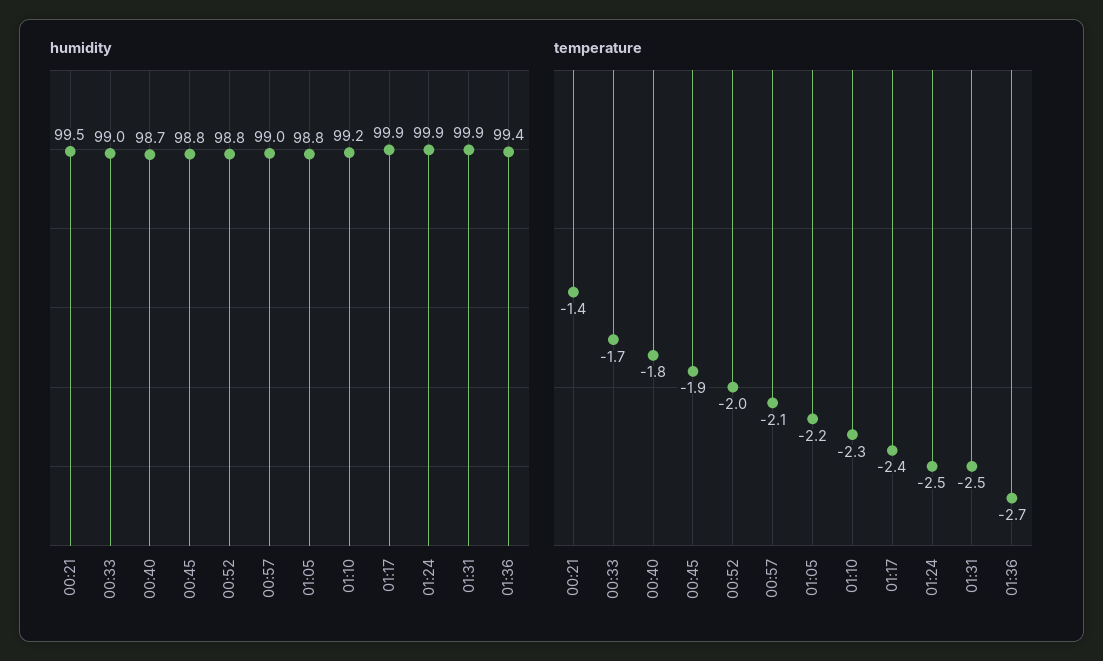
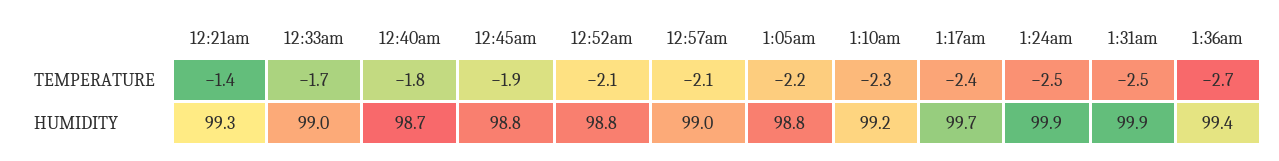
  {
    "humidity": {
-     "00:21": 99.5,
+     "00:21": 99.3,
      "00:33": 99,
      "00:40": 98.7,
      "00:45": 98.8,
      "00:52": 98.8,
      "00:57": 99,
      "01:05": 98.8,
      "01:10": 99.2,
-     "01:17": 99.9,
+     "01:17": 99.7,
      "01:24": 99.9,
      "01:31": 99.9,
      "01:36": 99.4
    },
    "temperature": {
      "00:21": -1.4,
      "00:33": -1.7,
      "00:40": -1.8,
      "00:45": -1.9,
-     "00:52": -2,
+     "00:52": -2.1,
      "00:57": -2.1,
      "01:05": -2.2,
      "01:10": -2.3,
      "01:17": -2.4,
      "01:24": -2.5,
      "01:31": -2.5,
      "01:36": -2.7
    }
  }

